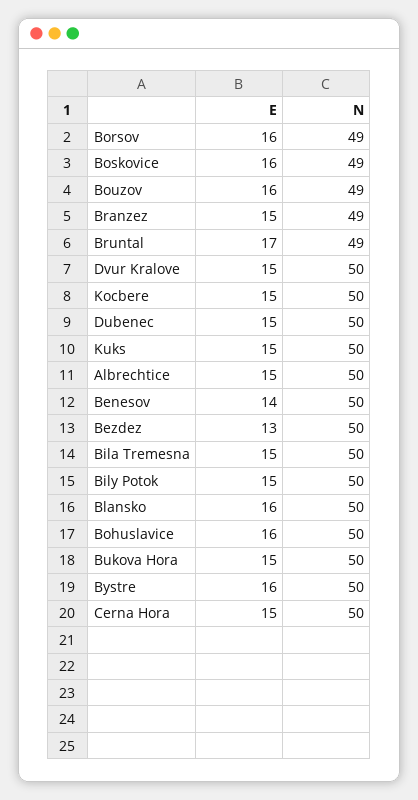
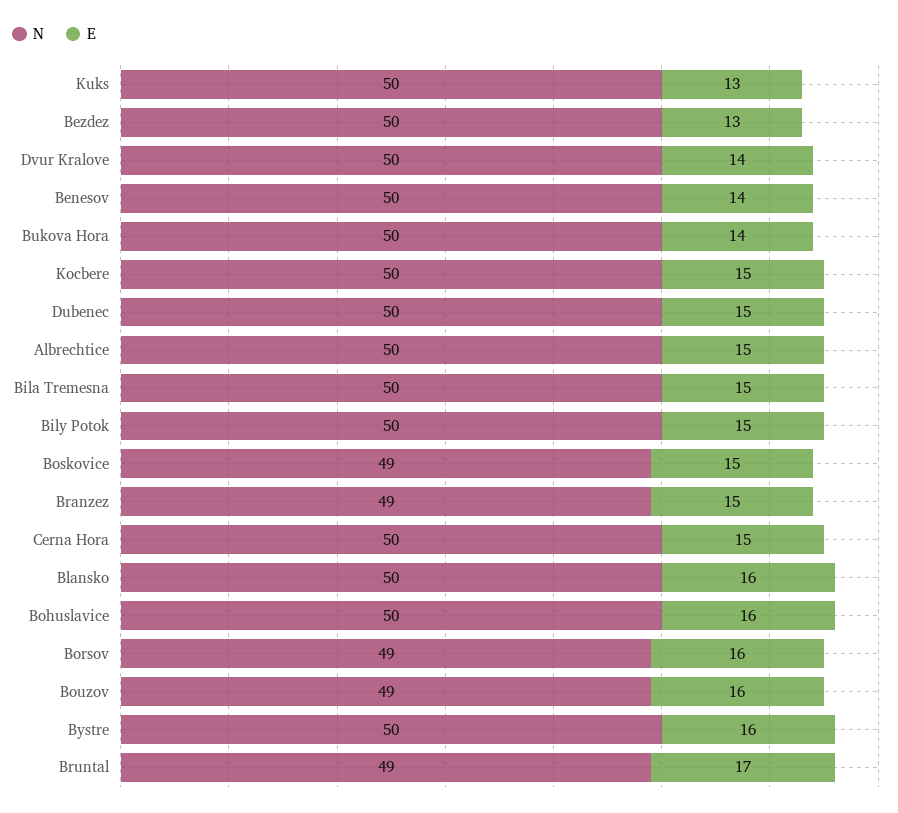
  {
    "E": {
      "Borsov": 16,
-     "Boskovice": 16,
+     "Boskovice": 15,
      "Bouzov": 16,
      "Branzez": 15,
      "Bruntal": 17,
-     "Dvur Kralove": 15,
+     "Dvur Kralove": 14,
      "Kocbere": 15,
      "Dubenec": 15,
-     "Kuks": 15,
+     "Kuks": 13,
      "Albrechtice": 15,
      "Benesov": 14,
      "Bezdez": 13,
      "Bila Tremesna": 15,
      "Bily Potok": 15,
      "Blansko": 16,
      "Bohuslavice": 16,
-     "Bukova Hora": 15,
+     "Bukova Hora": 14,
      "Bystre": 16,
      "Cerna Hora": 15
    },
    "N": {
      "Borsov": 49,
      "Boskovice": 49,
      "Bouzov": 49,
      "Branzez": 49,
      "Bruntal": 49,
      "Dvur Kralove": 50,
      "Kocbere": 50,
      "Dubenec": 50,
      "Kuks": 50,
      "Albrechtice": 50,
      "Benesov": 50,
      "Bezdez": 50,
      "Bila Tremesna": 50,
      "Bily Potok": 50,
      "Blansko": 50,
      "Bohuslavice": 50,
      "Bukova Hora": 50,
      "Bystre": 50,
      "Cerna Hora": 50
    }
  }

